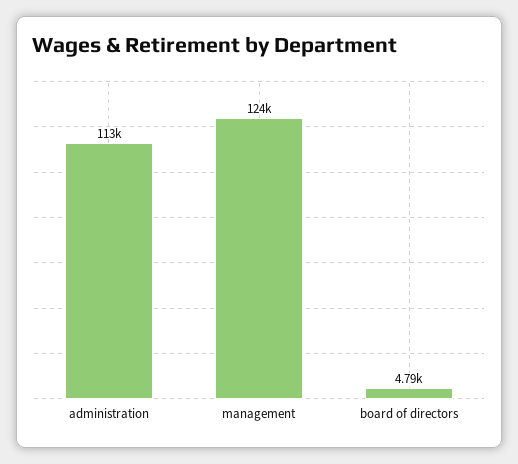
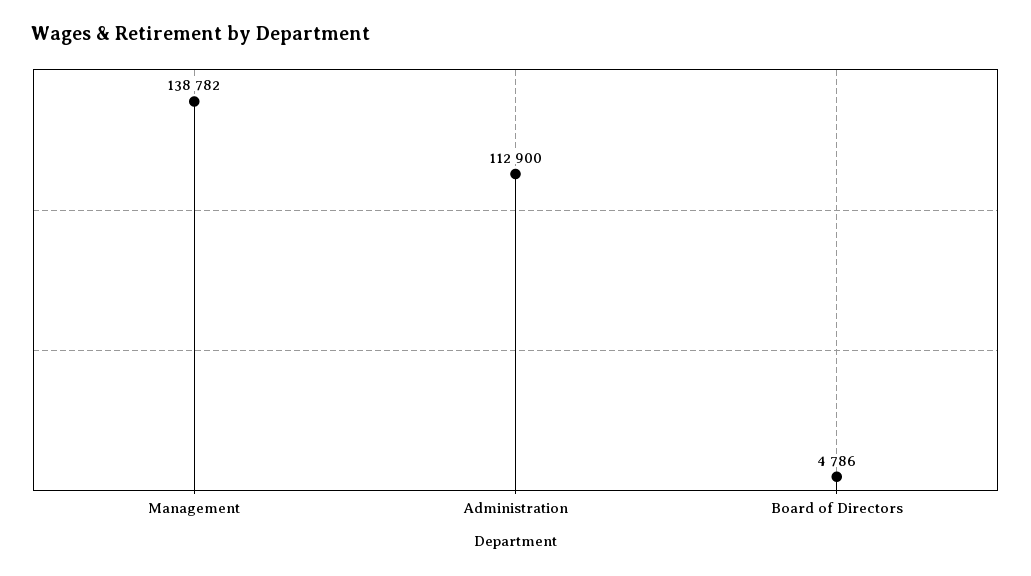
  {
    "administration": 112900,
-   "management": 124000,
+   "management": 138782,
    "board of directors": 4786
  }

